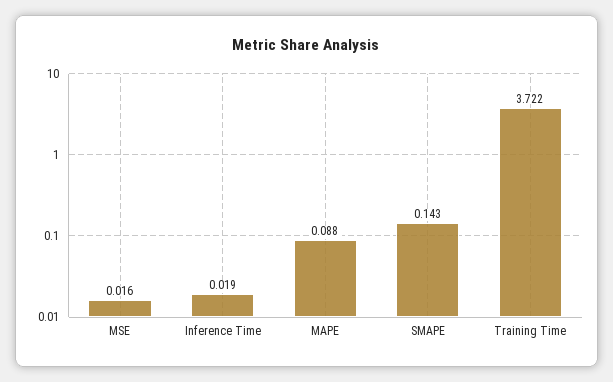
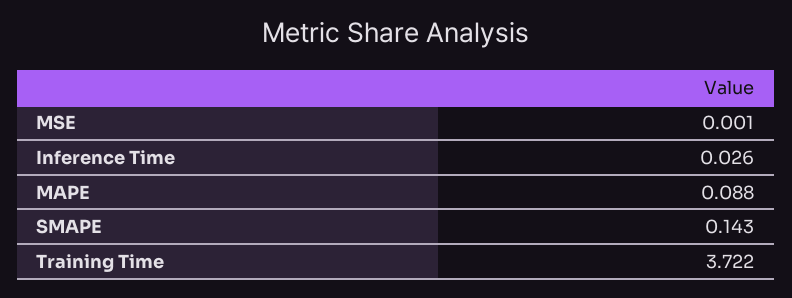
  {
-   "MSE": 0.016,
+   "MSE": 0.001,
-   "Inference Time": 0.019,
+   "Inference Time": 0.026,
    "MAPE": 0.088,
    "SMAPE": 0.143,
    "Training Time": 3.722
  }

